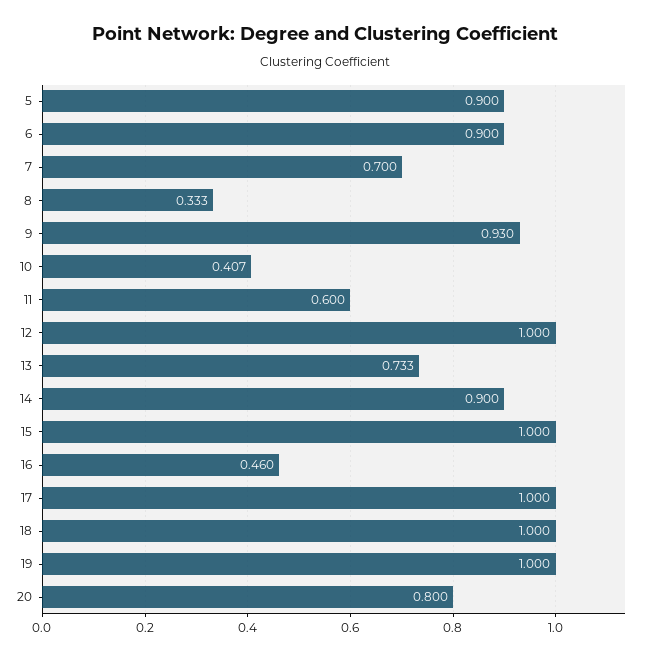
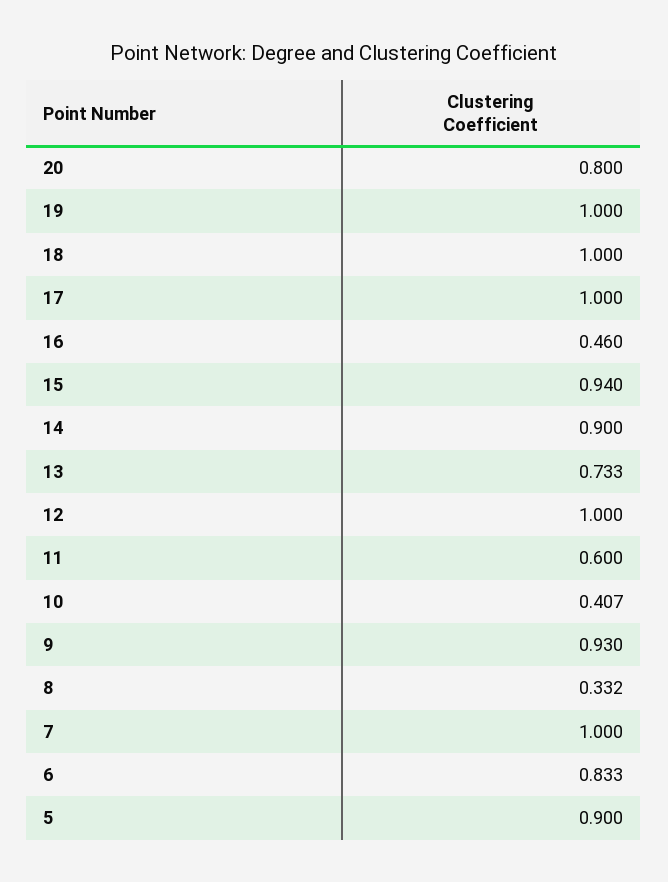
  {
    "5": 0.9,
-   "6": 0.9,
+   "6": 0.833,
-   "7": 0.7,
+   "7": 1,
-   "8": 0.333,
+   "8": 0.332,
    "9": 0.93,
    "10": 0.407,
    "11": 0.6,
    "12": 1,
    "13": 0.733,
    "14": 0.9,
-   "15": 1,
+   "15": 0.94,
    "16": 0.46,
    "17": 1,
    "18": 1,
    "19": 1,
    "20": 0.8
  }

